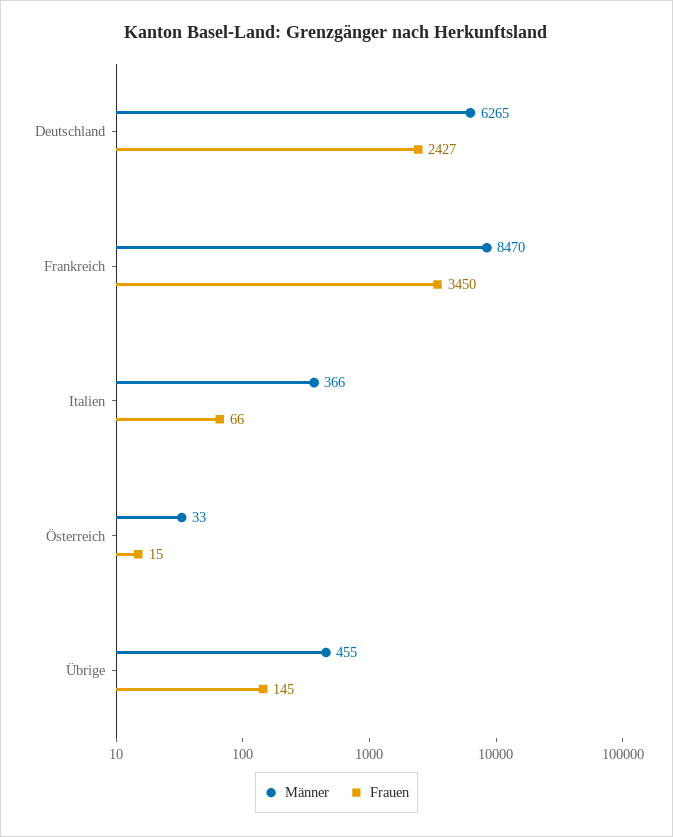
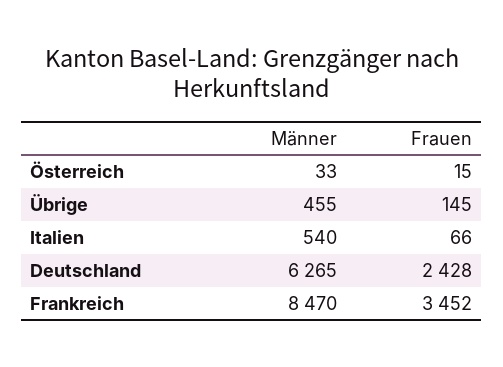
  {
    "Männer": {
      "Deutschland": 6265,
      "Frankreich": 8470,
-     "Italien": 366,
+     "Italien": 540,
      "Österreich": 33,
      "Übrige": 455
    },
    "Frauen": {
-     "Deutschland": 2427,
+     "Deutschland": 2428,
-     "Frankreich": 3450,
+     "Frankreich": 3452,
      "Italien": 66,
      "Österreich": 15,
      "Übrige": 145
    }
  }

